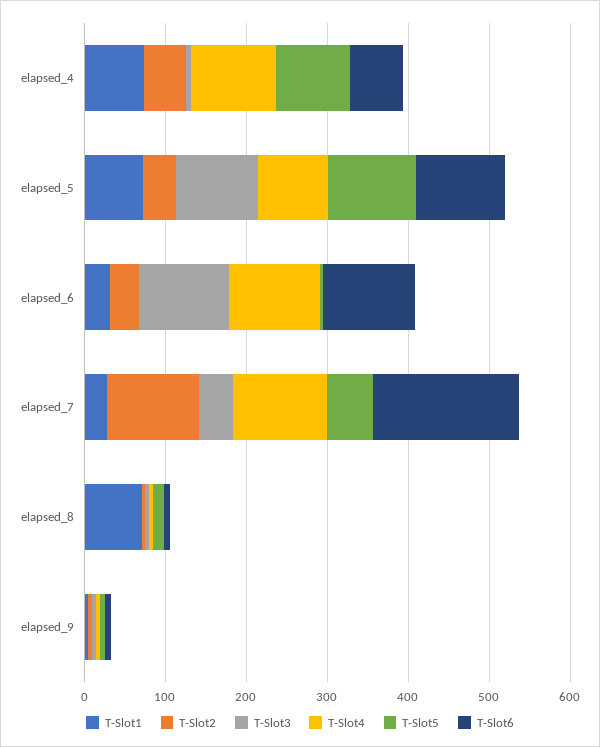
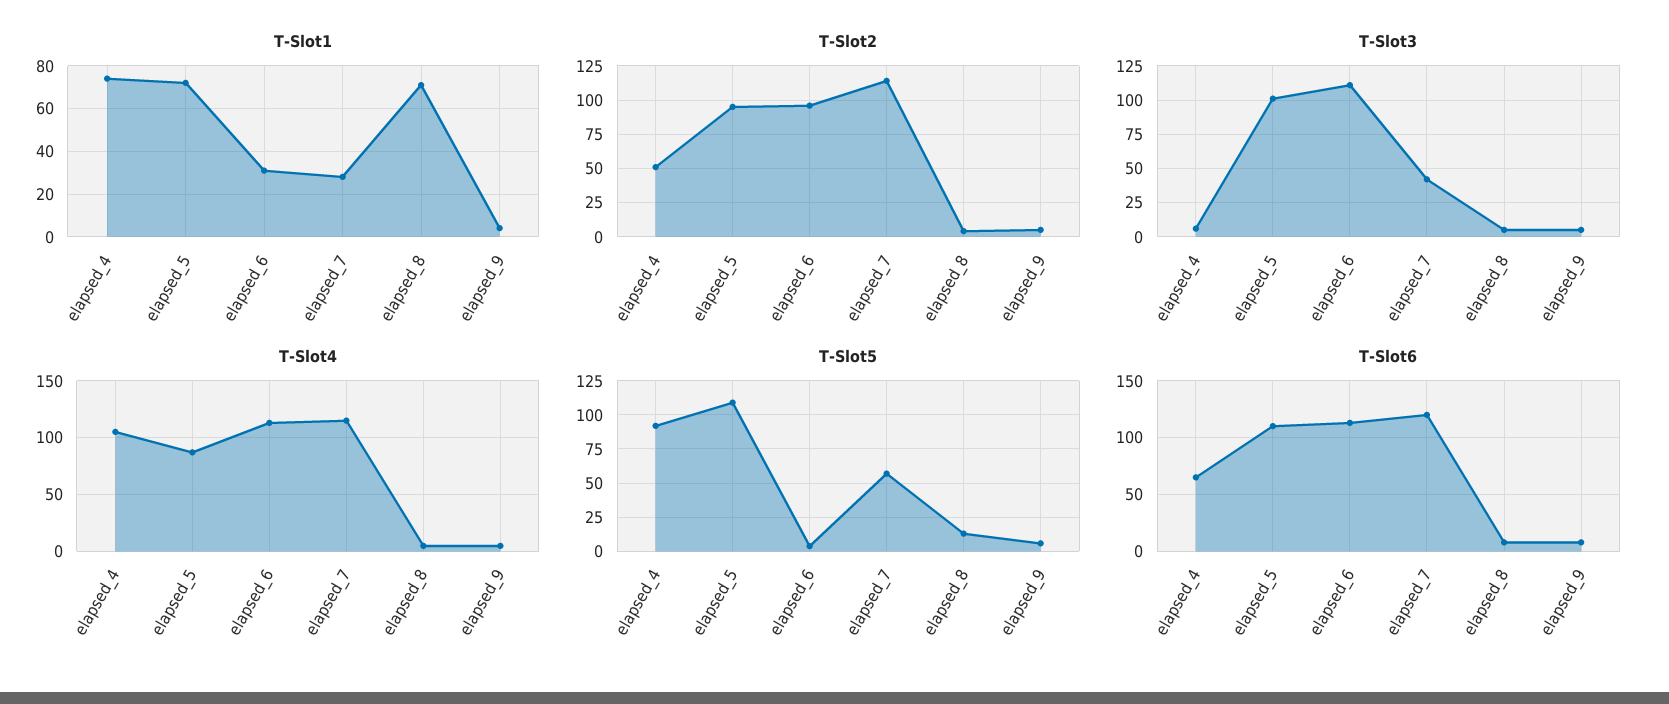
  {
    "T-Slot1": {
      "elapsed_4": 75,
      "elapsed_5": 70,
      "elapsed_6": 30,
      "elapsed_7": 30,
      "elapsed_8": 70,
      "elapsed_9": 5
    },
    "T-Slot2": {
      "elapsed_4": 50,
-     "elapsed_5": 40,
+     "elapsed_5": 95,
-     "elapsed_6": 40,
+     "elapsed_6": 95,
      "elapsed_7": 115,
      "elapsed_8": 5,
      "elapsed_9": 5
    },
    "T-Slot3": {
      "elapsed_4": 5,
      "elapsed_5": 100,
      "elapsed_6": 110,
      "elapsed_7": 40,
      "elapsed_8": 5,
      "elapsed_9": 5
    },
    "T-Slot4": {
      "elapsed_4": 110,
      "elapsed_5": 90,
      "elapsed_6": 110,
      "elapsed_7": 120,
      "elapsed_8": 10,
      "elapsed_9": 10
    },
    "T-Slot5": {
      "elapsed_4": 90,
      "elapsed_5": 110,
      "elapsed_6": 5,
      "elapsed_7": 55,
      "elapsed_8": 15,
      "elapsed_9": 5
    },
    "T-Slot6": {
      "elapsed_4": 70,
      "elapsed_5": 110,
      "elapsed_6": 110,
-     "elapsed_7": 180,
+     "elapsed_7": 120,
      "elapsed_8": 10,
      "elapsed_9": 10
    }
  }

